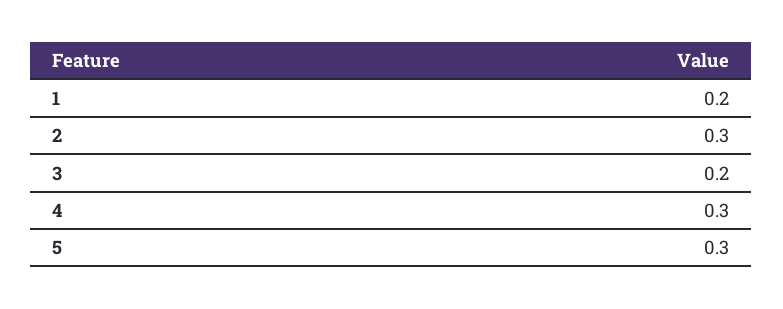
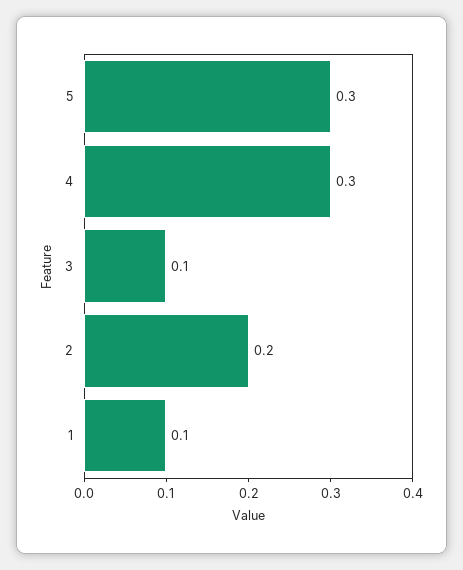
  {
-   "1": 0.2,
+   "1": 0.1,
-   "2": 0.3,
+   "2": 0.2,
-   "3": 0.2,
+   "3": 0.1,
    "4": 0.3,
    "5": 0.3
  }

